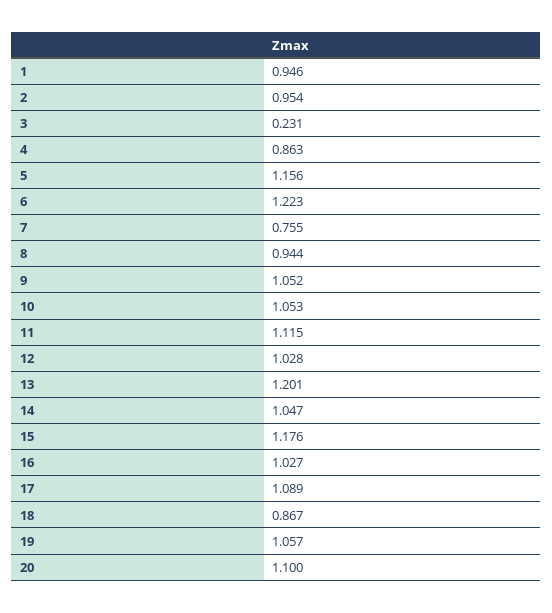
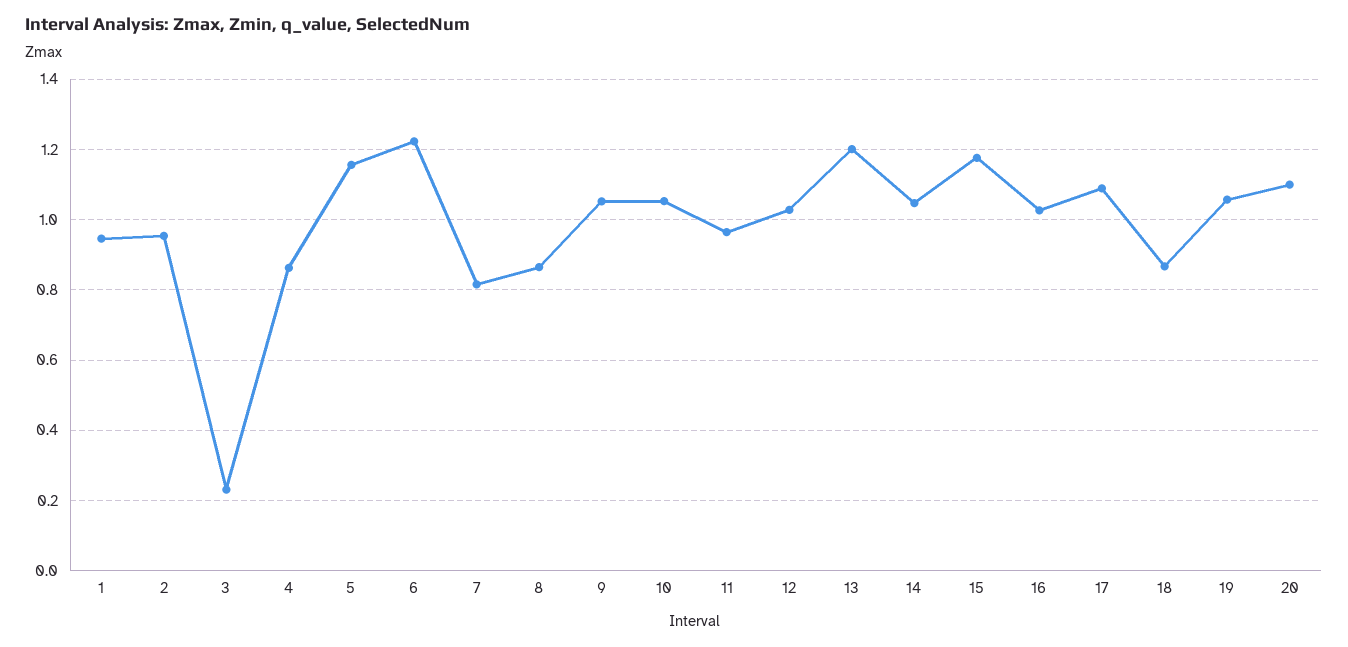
  {
    "1": 0.946,
    "2": 0.954,
    "3": 0.231,
    "4": 0.863,
    "5": 1.156,
    "6": 1.223,
-   "7": 0.755,
+   "7": 0.82,
-   "8": 0.944,
+   "8": 0.86,
    "9": 1.052,
    "10": 1.053,
-   "11": 1.115,
+   "11": 0.96,
    "12": 1.028,
    "13": 1.201,
    "14": 1.047,
    "15": 1.176,
    "16": 1.027,
    "17": 1.089,
    "18": 0.867,
    "19": 1.057,
    "20": 1.1
  }

